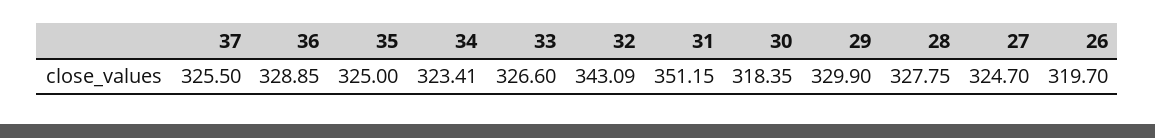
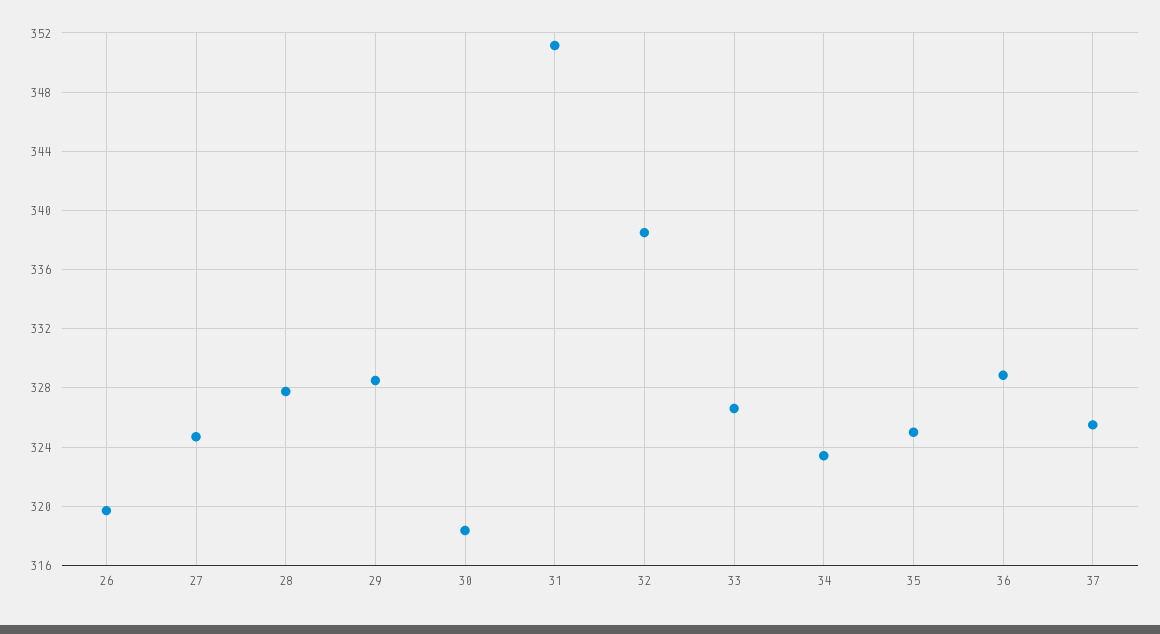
  {
    "37": 325.5,
    "36": 328.85,
    "35": 325,
    "34": 323.41,
    "33": 326.6,
-   "32": 343.09,
+   "32": 338.5,
    "31": 351.15,
    "30": 318.35,
-   "29": 329.9,
+   "29": 328.5,
    "28": 327.75,
    "27": 324.7,
    "26": 319.7
  }

